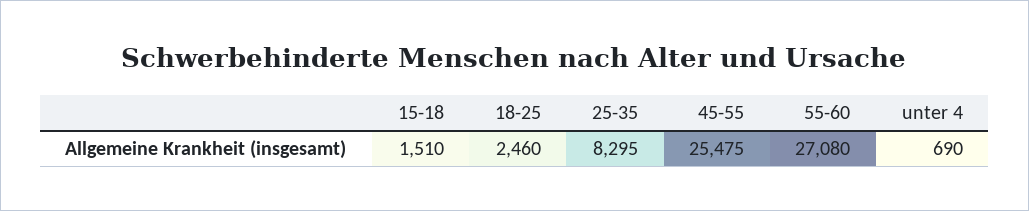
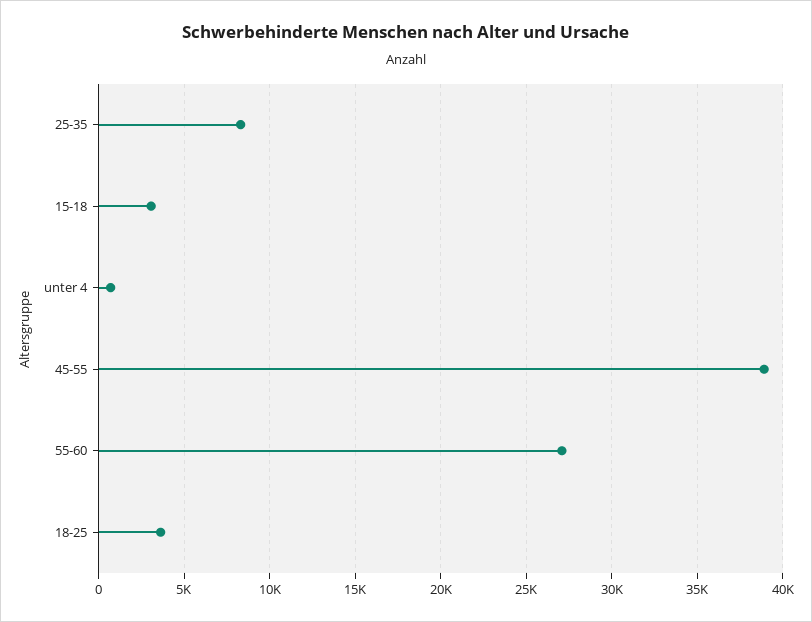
  {
-   "15-18": 1510,
+   "15-18": 3000,
-   "18-25": 2460,
+   "18-25": 3500,
    "25-35": 8295,
-   "45-55": 25475,
+   "45-55": 39000,
    "55-60": 27080,
    "unter 4": 690
  }

